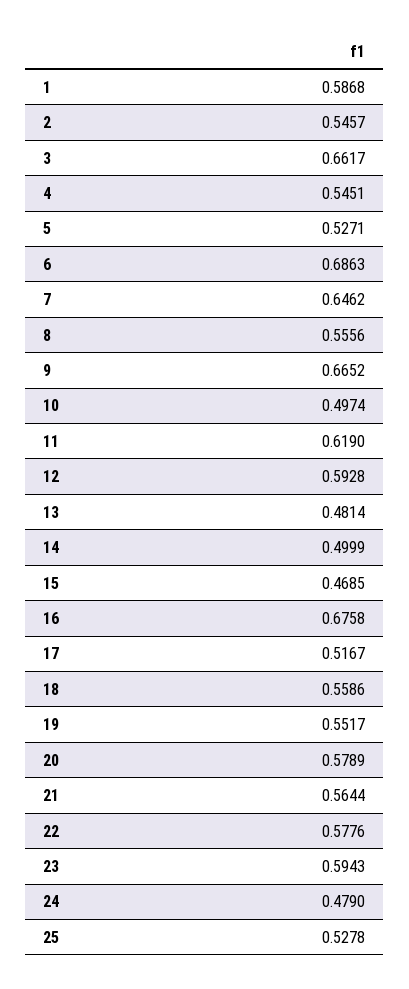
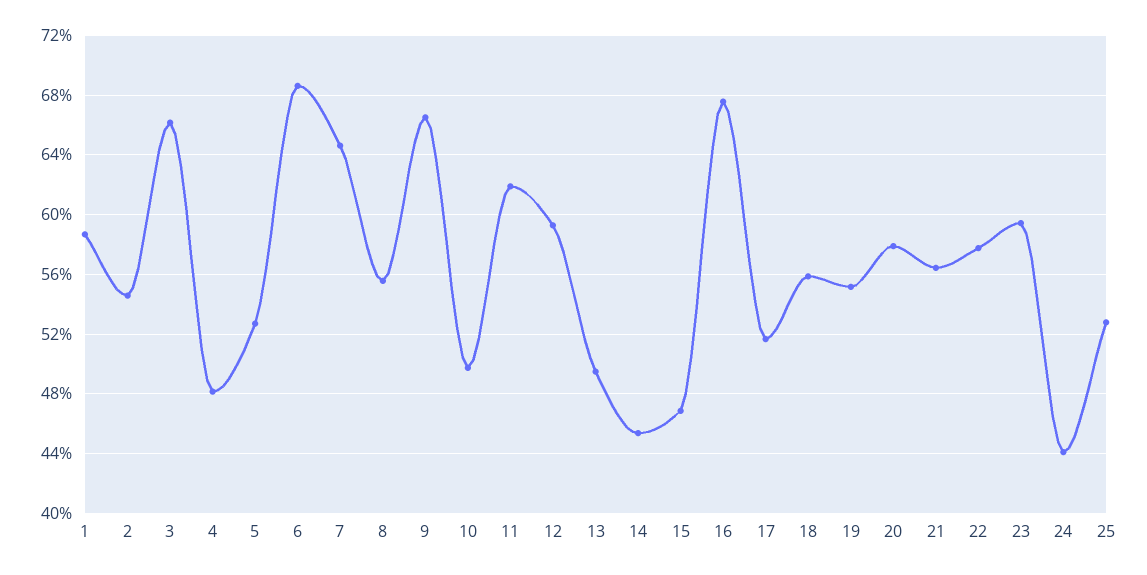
  {
    "1": 0.5868,
    "2": 0.5457,
    "3": 0.6617,
-   "4": 0.5451,
+   "4": 0.48,
    "5": 0.5271,
    "6": 0.6863,
    "7": 0.6462,
    "8": 0.5556,
    "9": 0.6652,
    "10": 0.4974,
    "11": 0.619,
    "12": 0.5928,
-   "13": 0.4814,
+   "13": 0.495,
-   "14": 0.4999,
+   "14": 0.455,
    "15": 0.4685,
    "16": 0.6758,
    "17": 0.5167,
    "18": 0.5586,
    "19": 0.5517,
    "20": 0.5789,
    "21": 0.5644,
    "22": 0.5776,
    "23": 0.5943,
-   "24": 0.479,
+   "24": 0.44,
    "25": 0.5278
  }

